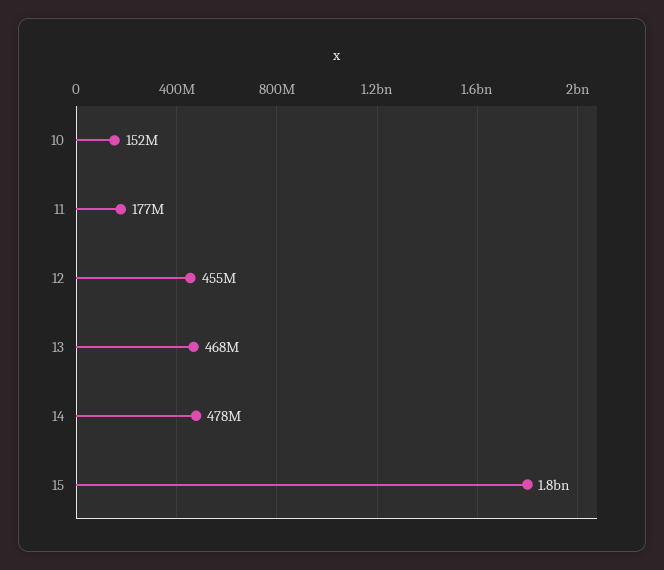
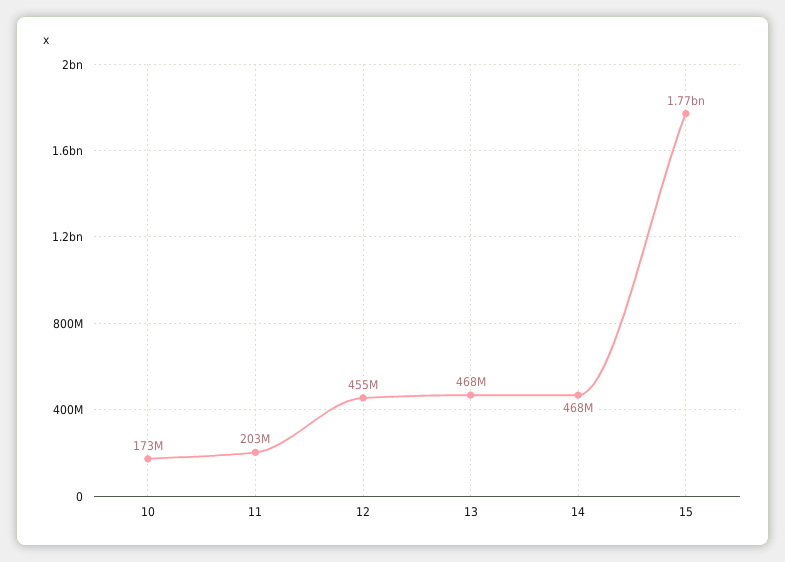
  {
-   "10": 152000000,
+   "10": 173000000,
-   "11": 177000000,
+   "11": 203000000,
    "12": 455000000,
    "13": 468000000,
-   "14": 478000000,
+   "14": 468000000,
    "15": 1770000000
  }

